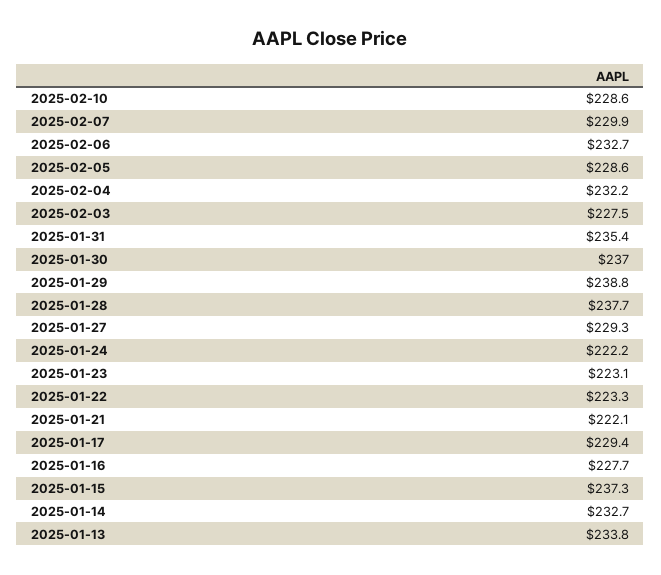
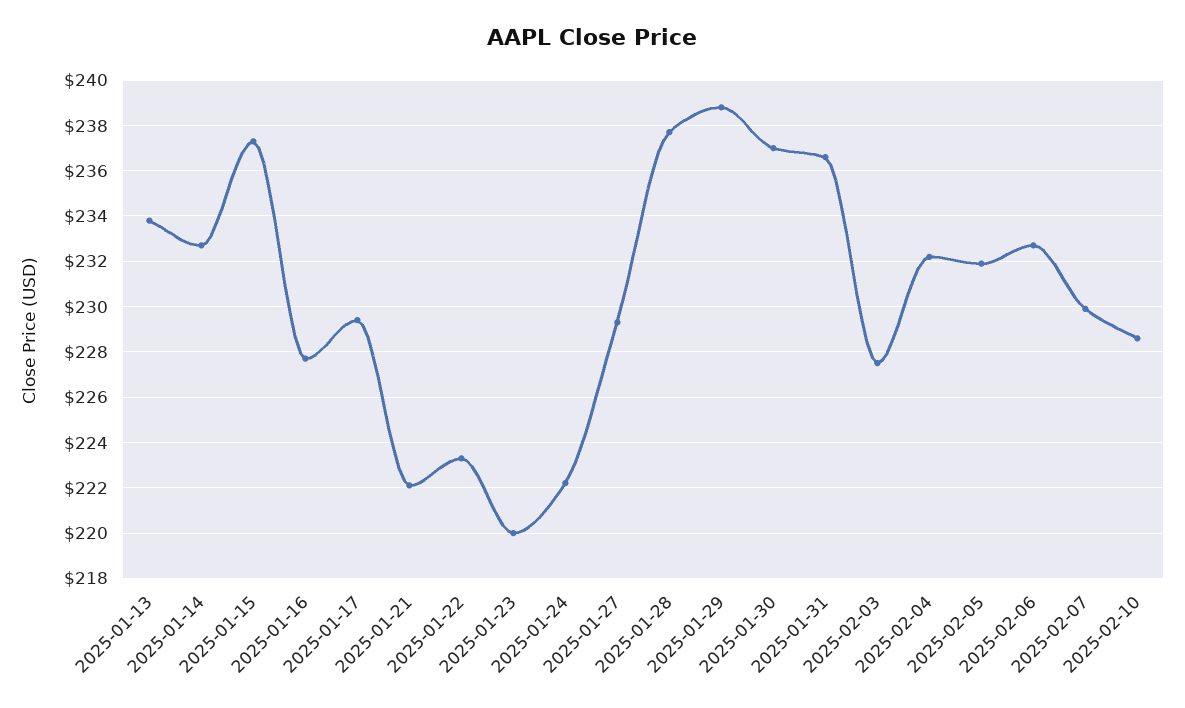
  {
    "2025-02-10": 228.6,
    "2025-02-07": 229.9,
    "2025-02-06": 232.7,
-   "2025-02-05": 228.6,
+   "2025-02-05": 232,
    "2025-02-04": 232.2,
    "2025-02-03": 227.5,
-   "2025-01-31": 235.4,
+   "2025-01-31": 236.5,
    "2025-01-30": 237,
    "2025-01-29": 238.8,
    "2025-01-28": 237.7,
    "2025-01-27": 229.3,
    "2025-01-24": 222.2,
-   "2025-01-23": 223.1,
+   "2025-01-23": 220,
    "2025-01-22": 223.3,
    "2025-01-21": 222.1,
    "2025-01-17": 229.4,
    "2025-01-16": 227.7,
    "2025-01-15": 237.3,
    "2025-01-14": 232.7,
    "2025-01-13": 233.8
  }

